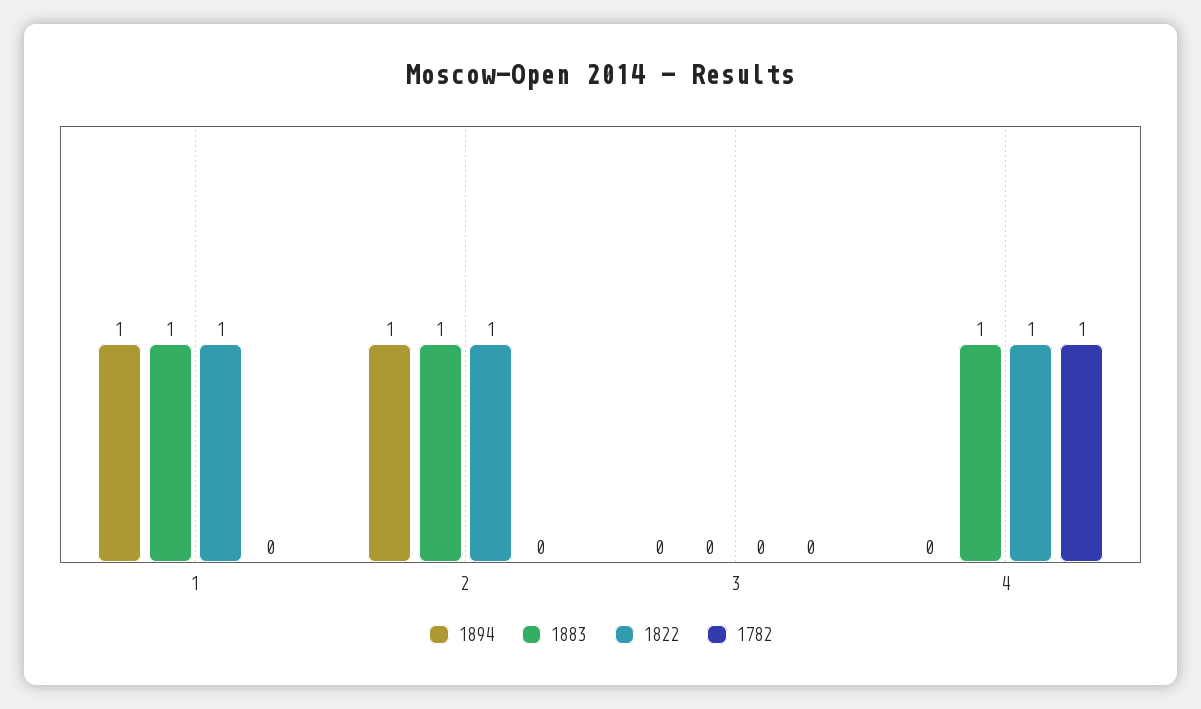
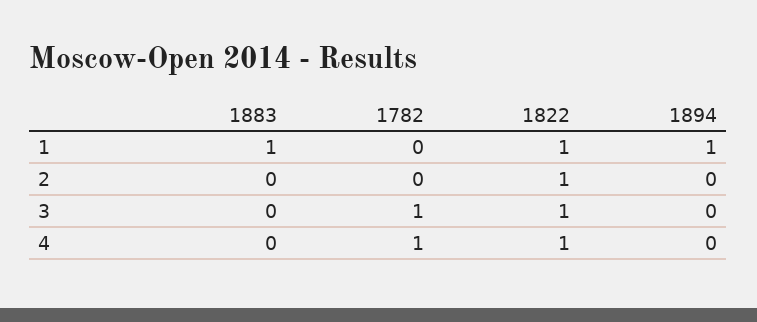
  {
    "1894": {
      "1": 1,
-     "2": 1,
+     "2": 0,
      "3": 0,
      "4": 0
    },
    "1883": {
      "1": 1,
-     "2": 1,
+     "2": 0,
      "3": 0,
-     "4": 1
+     "4": 0
    },
    "1822": {
      "1": 1,
      "2": 1,
-     "3": 0,
+     "3": 1,
      "4": 1
    },
    "1782": {
      "1": 0,
      "2": 0,
-     "3": 0,
+     "3": 1,
      "4": 1
    }
  }

